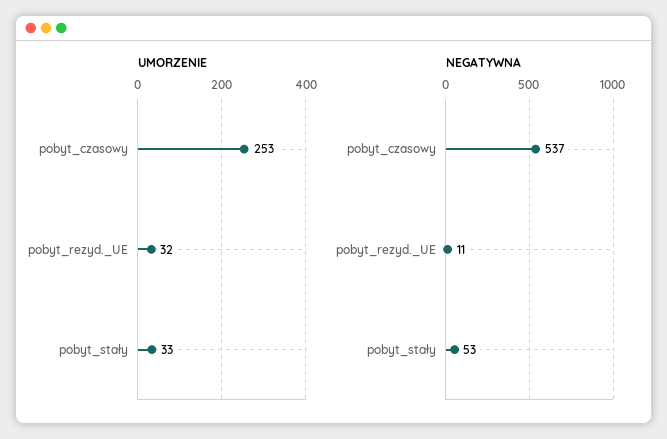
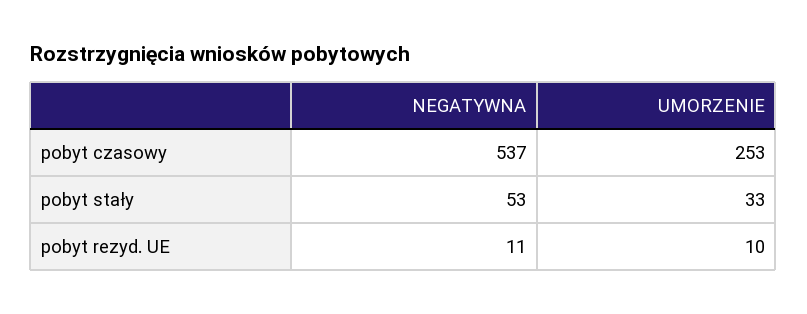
  {
    "UMORZENIE": {
      "pobyt_czasowy": 253,
-     "pobyt_rezyd._UE": 32,
+     "pobyt_rezyd._UE": 10,
      "pobyt_stały": 33
    },
    "NEGATYWNA": {
      "pobyt_czasowy": 537,
      "pobyt_rezyd._UE": 11,
      "pobyt_stały": 53
    }
  }

